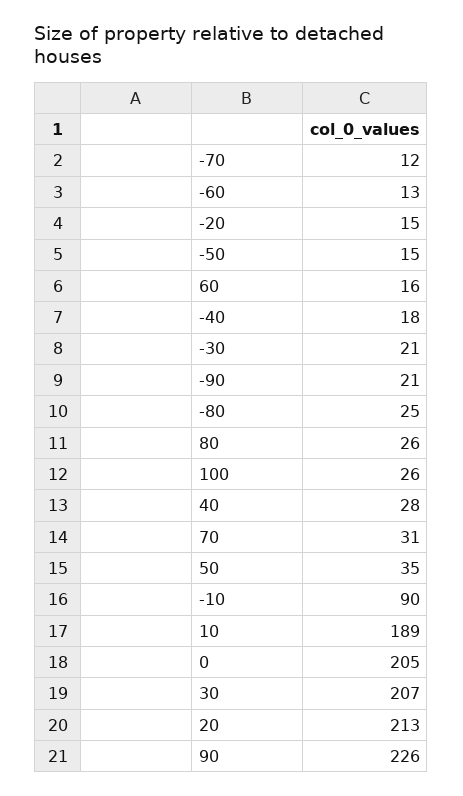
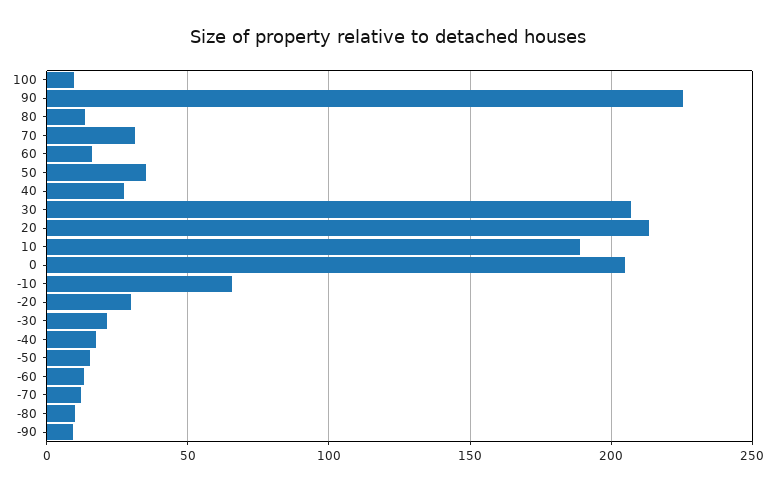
  {
    "-70": 12,
    "-60": 13,
-   "-20": 15,
+   "-20": 30,
    "-50": 15,
    "60": 16,
    "-40": 18,
    "-30": 21,
-   "-90": 21,
+   "-90": 10,
-   "-80": 25,
+   "-80": 10,
-   "80": 26,
+   "80": 15,
-   "100": 26,
+   "100": 10,
    "40": 28,
    "70": 31,
    "50": 35,
-   "-10": 90,
+   "-10": 65,
    "10": 189,
    "0": 205,
    "30": 207,
    "20": 213,
    "90": 226
  }

